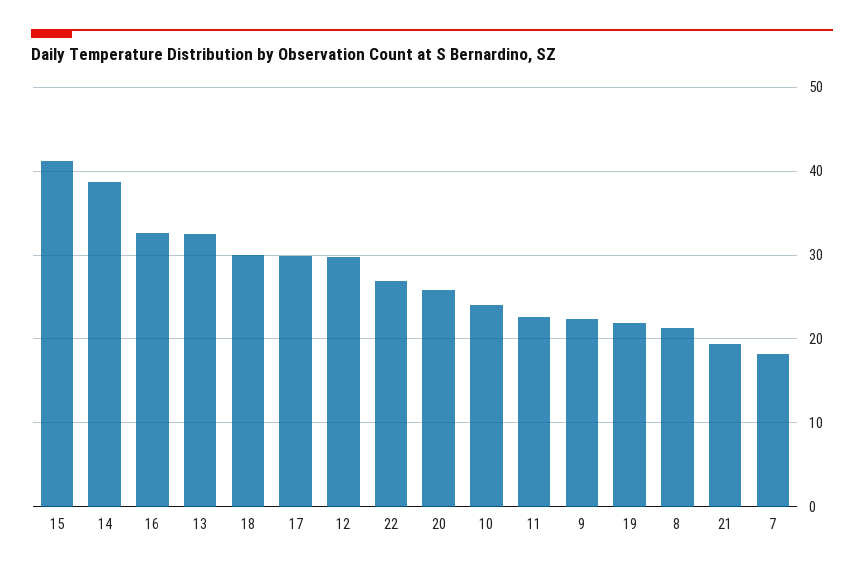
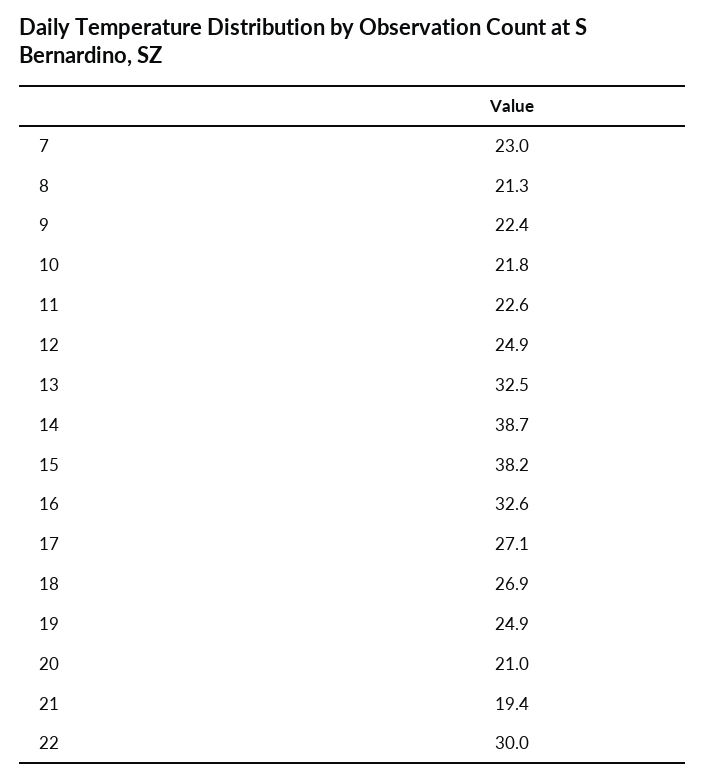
  {
-   "15": 41,
+   "15": 38.2,
    "14": 38.7,
    "16": 32.6,
    "13": 32.5,
-   "18": 30,
+   "18": 26.9,
-   "17": 30,
+   "17": 27.1,
-   "12": 30,
+   "12": 24.9,
-   "22": 27,
+   "22": 30,
-   "20": 26,
+   "20": 21,
-   "10": 24,
+   "10": 21.8,
    "11": 22.6,
    "9": 22.4,
-   "19": 22,
+   "19": 24.9,
    "8": 21.3,
    "21": 19.4,
-   "7": 18
+   "7": 23
  }

